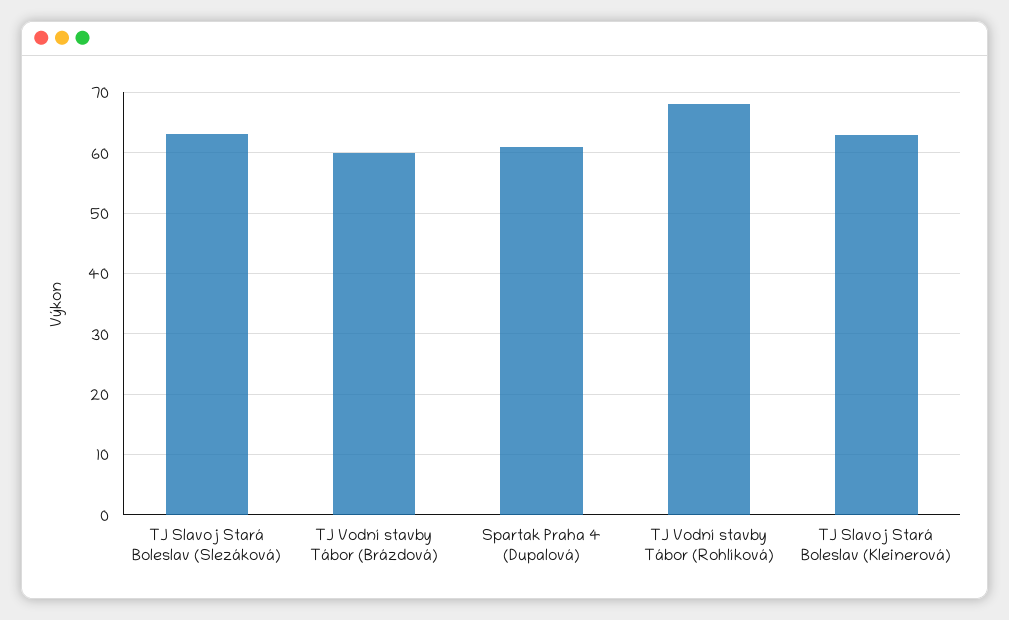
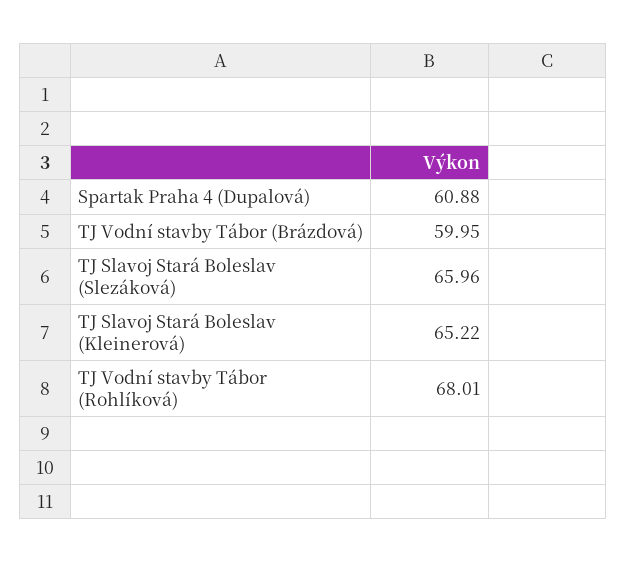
  {
-   "TJ Slavoj Stará Boleslav (Slezáková)": 63,
+   "TJ Slavoj Stará Boleslav (Slezáková)": 65.96,
    "TJ Vodní stavby Tábor (Brázdová)": 59.95,
    "Spartak Praha 4 (Dupalová)": 60.88,
    "TJ Vodní stavby Tábor (Rohlíková)": 68.01,
-   "TJ Slavoj Stará Boleslav (Kleinerová)": 63
+   "TJ Slavoj Stará Boleslav (Kleinerová)": 65.22
  }

